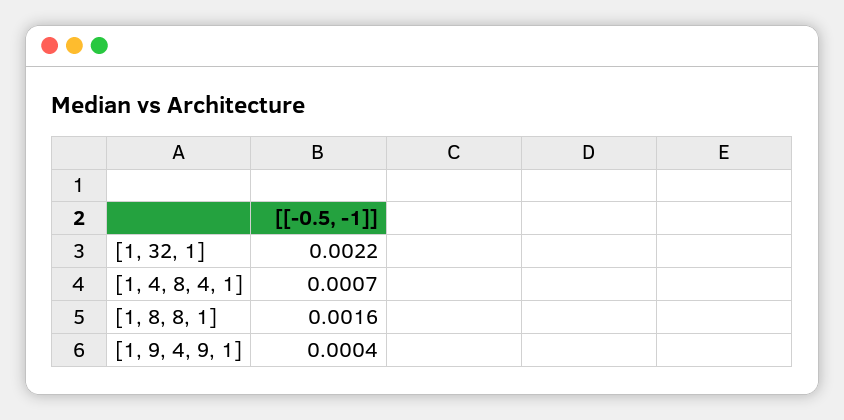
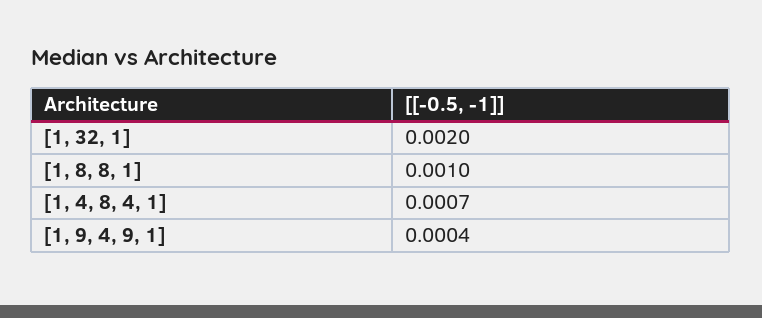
  {
-   "[1, 32, 1]": 0.0022,
+   "[1, 32, 1]": 0.002,
    "[1, 4, 8, 4, 1]": 0.0007,
-   "[1, 8, 8, 1]": 0.0016,
+   "[1, 8, 8, 1]": 0.001,
    "[1, 9, 4, 9, 1]": 0.0004
  }

